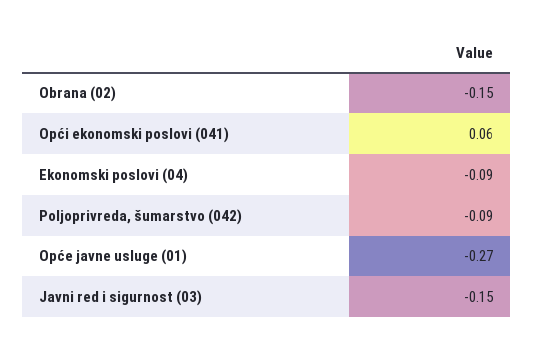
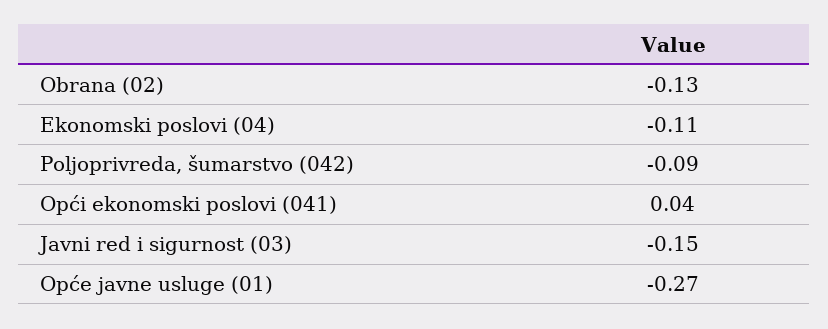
  {
-   "Obrana (02)": -0.15,
+   "Obrana (02)": -0.13,
-   "Opći ekonomski poslovi (041)": 0.06,
+   "Opći ekonomski poslovi (041)": 0.04,
-   "Ekonomski poslovi (04)": -0.09,
+   "Ekonomski poslovi (04)": -0.11,
    "Poljoprivreda, šumarstvo (042)": -0.09,
    "Opće javne usluge (01)": -0.27,
    "Javni red i sigurnost (03)": -0.15
  }

